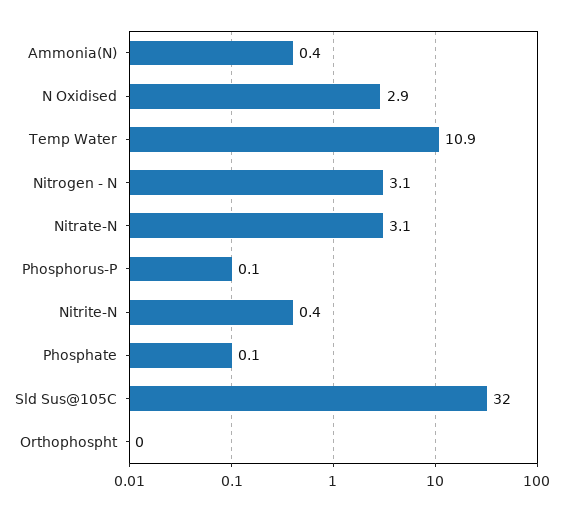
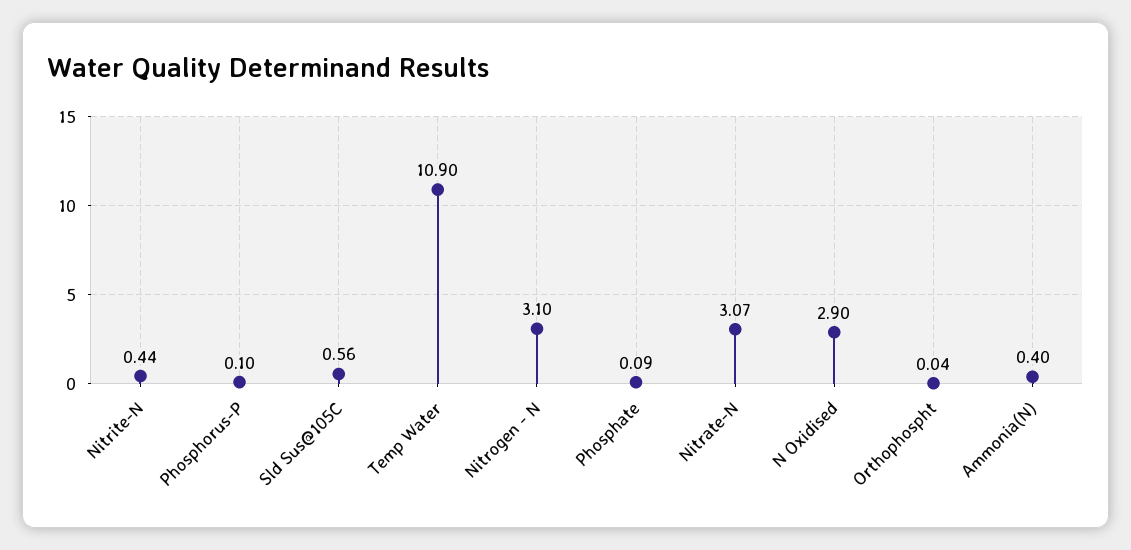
  {
    "Ammonia(N)": 0.4,
    "N Oxidised": 2.9,
    "Temp Water": 10.9,
    "Nitrogen - N": 3.1,
    "Nitrate-N": 3.07,
    "Phosphorus-P": 0.1,
    "Nitrite-N": 0.44,
    "Phosphate": 0.09,
-   "Sld Sus@105C": 32,
+   "Sld Sus@105C": 0.56,
    "Orthophospht": 0.04
  }

